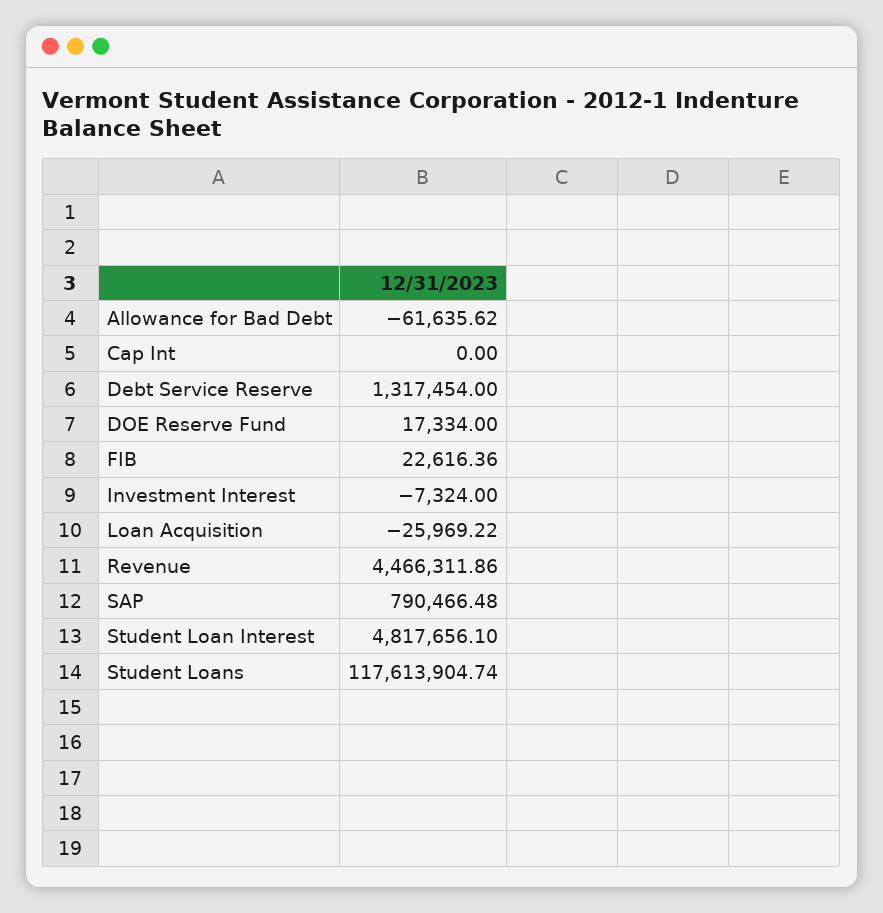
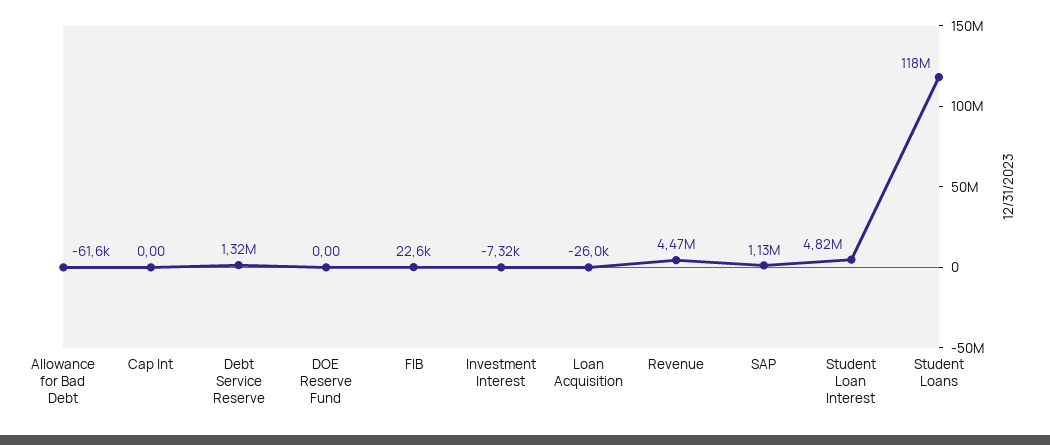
  {
    "Allowance for Bad Debt": -61635.62,
    "Cap Int": 0,
    "Debt Service Reserve": 1317454,
-   "DOE Reserve Fund": 17334,
+   "DOE Reserve Fund": 0,
    "FIB": 22616.36,
    "Investment Interest": -7324,
    "Loan Acquisition": -25969.22,
    "Revenue": 4466311.86,
-   "SAP": 790466.48,
+   "SAP": 1130000,
    "Student Loan Interest": 4817656.1,
    "Student Loans": 117613904.74
  }

